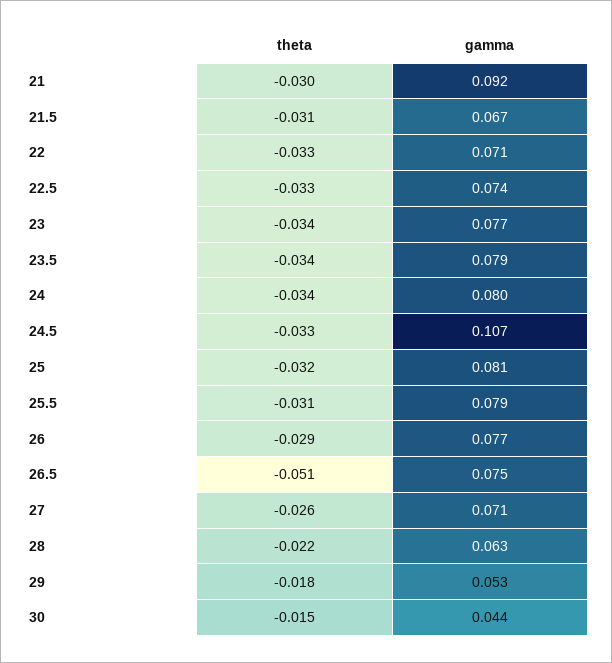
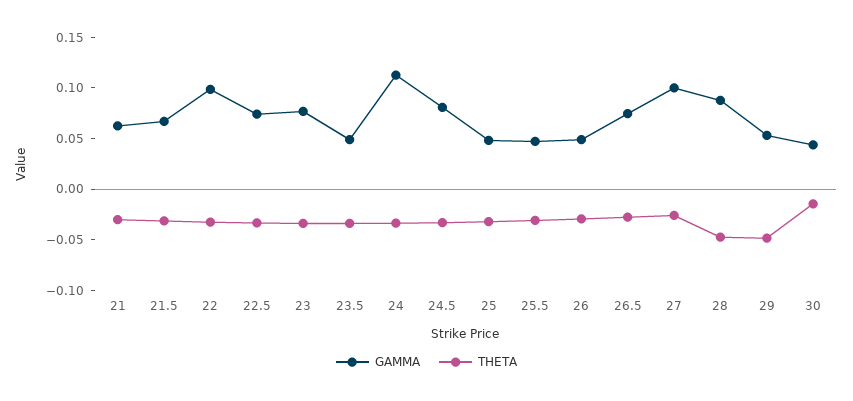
  {
    "theta": {
      "21": -0.03,
      "21.5": -0.031,
      "22": -0.033,
      "22.5": -0.033,
      "23": -0.034,
      "23.5": -0.034,
      "24": -0.034,
      "24.5": -0.033,
      "25": -0.032,
      "25.5": -0.031,
      "26": -0.029,
-     "26.5": -0.051,
+     "26.5": -0.03,
      "27": -0.026,
-     "28": -0.022,
+     "28": -0.05,
-     "29": -0.018,
+     "29": -0.05,
      "30": -0.015
    },
    "gamma": {
-     "21": 0.092,
+     "21": 0.06,
      "21.5": 0.067,
-     "22": 0.071,
+     "22": 0.1,
      "22.5": 0.074,
      "23": 0.077,
-     "23.5": 0.079,
+     "23.5": 0.05,
-     "24": 0.08,
+     "24": 0.11,
-     "24.5": 0.107,
+     "24.5": 0.08,
-     "25": 0.081,
+     "25": 0.05,
-     "25.5": 0.079,
+     "25.5": 0.05,
-     "26": 0.077,
+     "26": 0.05,
      "26.5": 0.075,
-     "27": 0.071,
+     "27": 0.1,
-     "28": 0.063,
+     "28": 0.09,
      "29": 0.053,
      "30": 0.044
    }
  }

